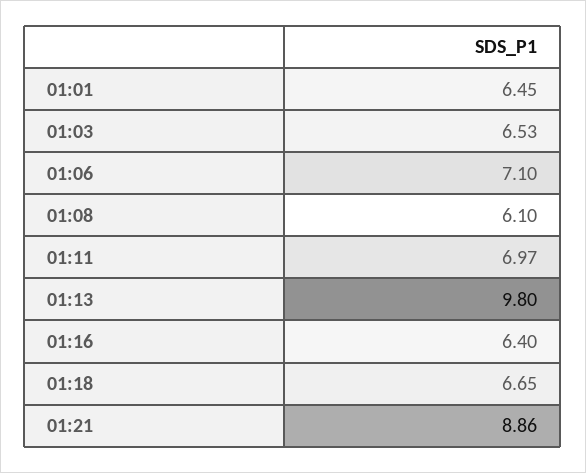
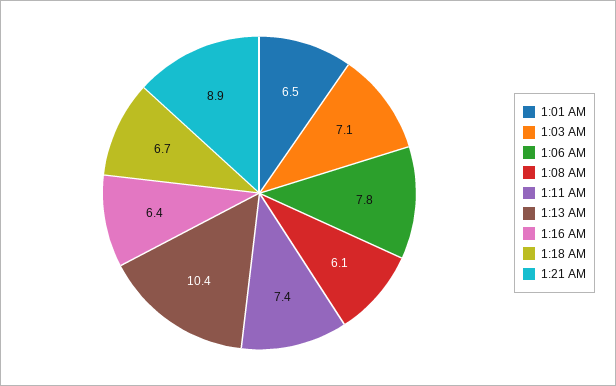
  {
    "01:01": 6.45,
-   "01:03": 6.53,
+   "01:03": 7.1,
-   "01:06": 7.1,
+   "01:06": 7.8,
    "01:08": 6.1,
-   "01:11": 6.97,
+   "01:11": 7.4,
-   "01:13": 9.8,
+   "01:13": 10.4,
    "01:16": 6.4,
    "01:18": 6.65,
    "01:21": 8.86
  }

